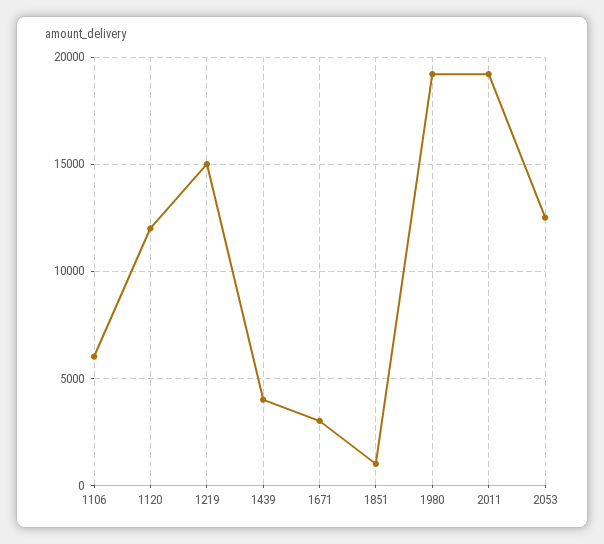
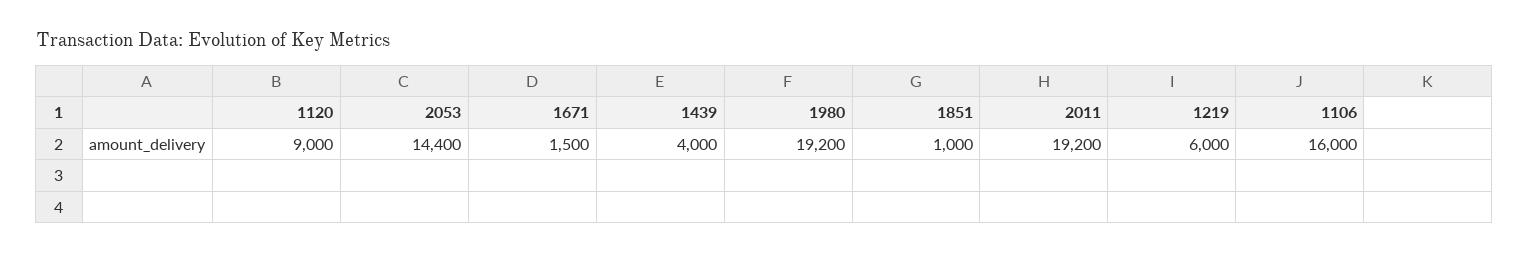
  {
-   "1106": 6000,
+   "1106": 16000,
-   "1120": 12000,
+   "1120": 9000,
-   "1219": 15000,
+   "1219": 6000,
    "1439": 4000,
-   "1671": 3000,
+   "1671": 1500,
    "1851": 1000,
    "1980": 19200,
    "2011": 19200,
-   "2053": 12500
+   "2053": 14400
  }

